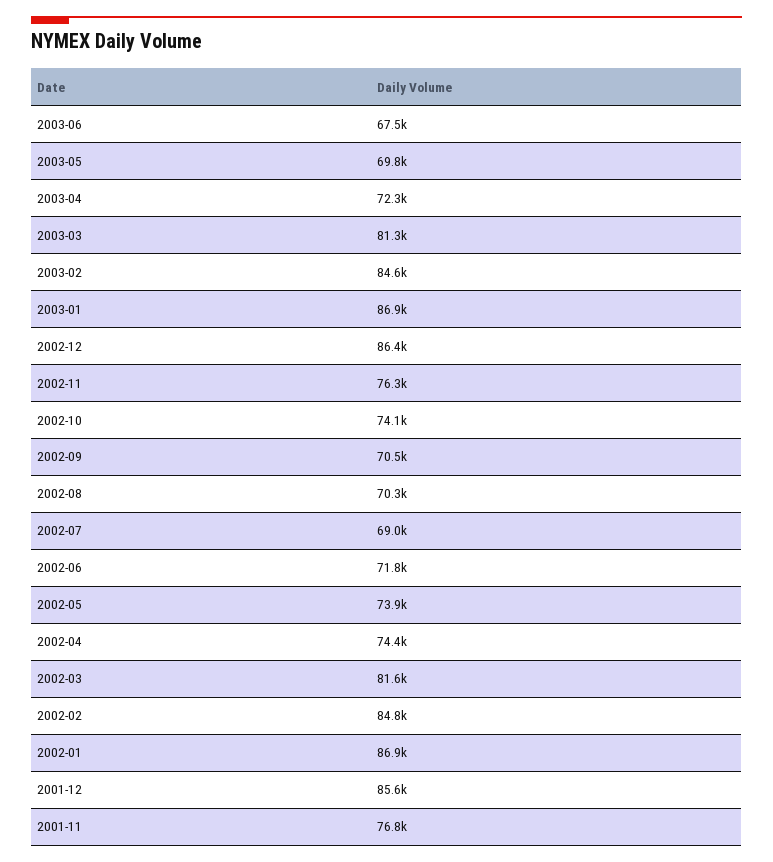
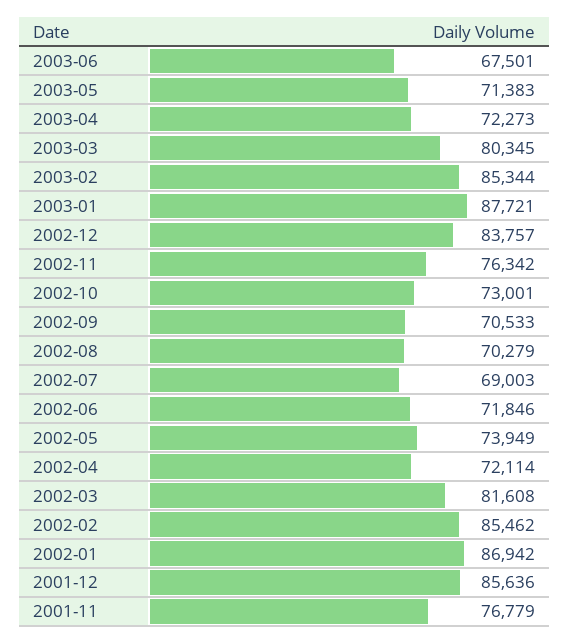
  {
    "2003-06": 67501,
-   "2003-05": 69800,
+   "2003-05": 71383,
    "2003-04": 72273,
-   "2003-03": 81300,
+   "2003-03": 80345,
-   "2003-02": 84600,
+   "2003-02": 85344,
-   "2003-01": 86900,
+   "2003-01": 87721,
-   "2002-12": 86400,
+   "2002-12": 83757,
    "2002-11": 76342,
-   "2002-10": 74100,
+   "2002-10": 73001,
    "2002-09": 70533,
    "2002-08": 70279,
    "2002-07": 69003,
    "2002-06": 71846,
    "2002-05": 73949,
-   "2002-04": 74400,
+   "2002-04": 72114,
    "2002-03": 81608,
-   "2002-02": 84800,
+   "2002-02": 85462,
    "2002-01": 86942,
    "2001-12": 85636,
    "2001-11": 76779
  }

